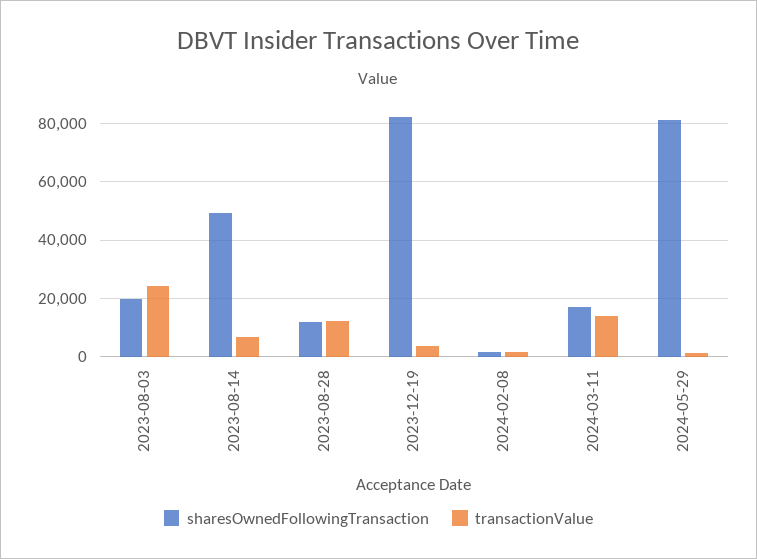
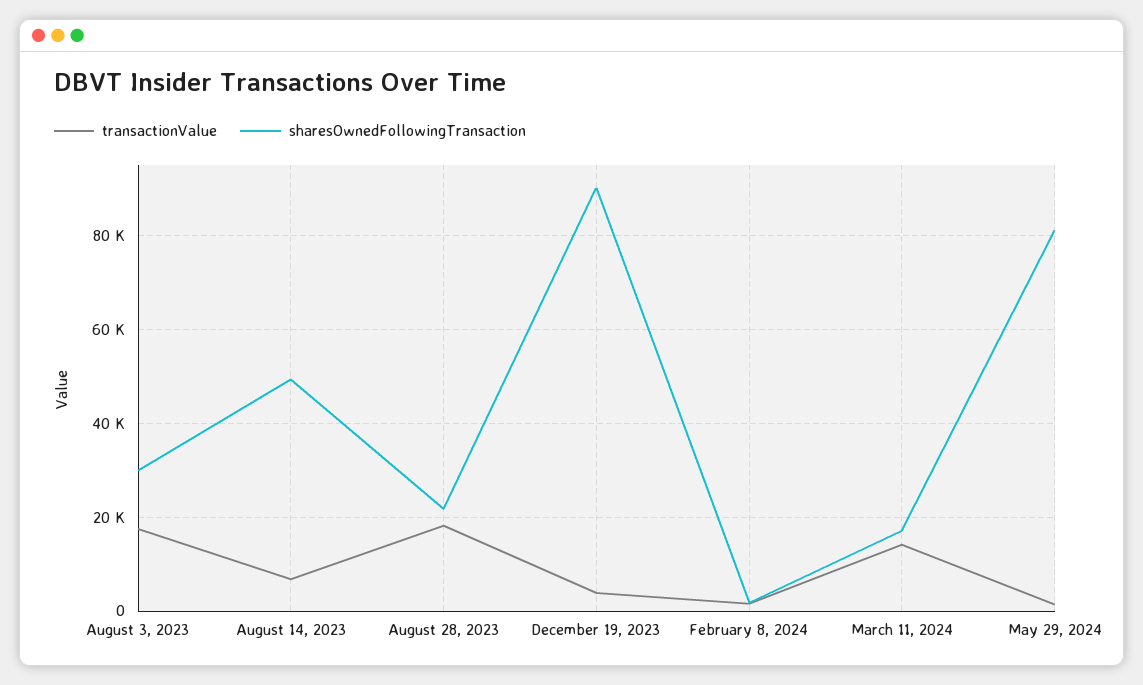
  {
    "sharesOwnedFollowingTransaction": {
-     "2023-08-03": 20000,
+     "2023-08-03": 30000,
      "2023-08-14": 50000,
-     "2023-08-28": 12500,
+     "2023-08-28": 22000,
-     "2023-12-19": 82500,
+     "2023-12-19": 90000,
      "2024-02-08": 2000,
      "2024-03-11": 18000,
      "2024-05-29": 82000
    },
    "transactionValue": {
-     "2023-08-03": 25000,
+     "2023-08-03": 18000,
      "2023-08-14": 6000,
-     "2023-08-28": 12500,
+     "2023-08-28": 18000,
      "2023-12-19": 4000,
      "2024-02-08": 2000,
      "2024-03-11": 14000,
      "2024-05-29": 2000
    }
  }

